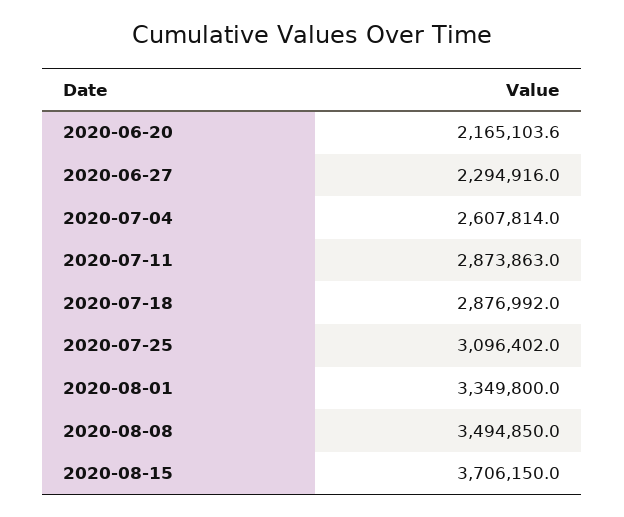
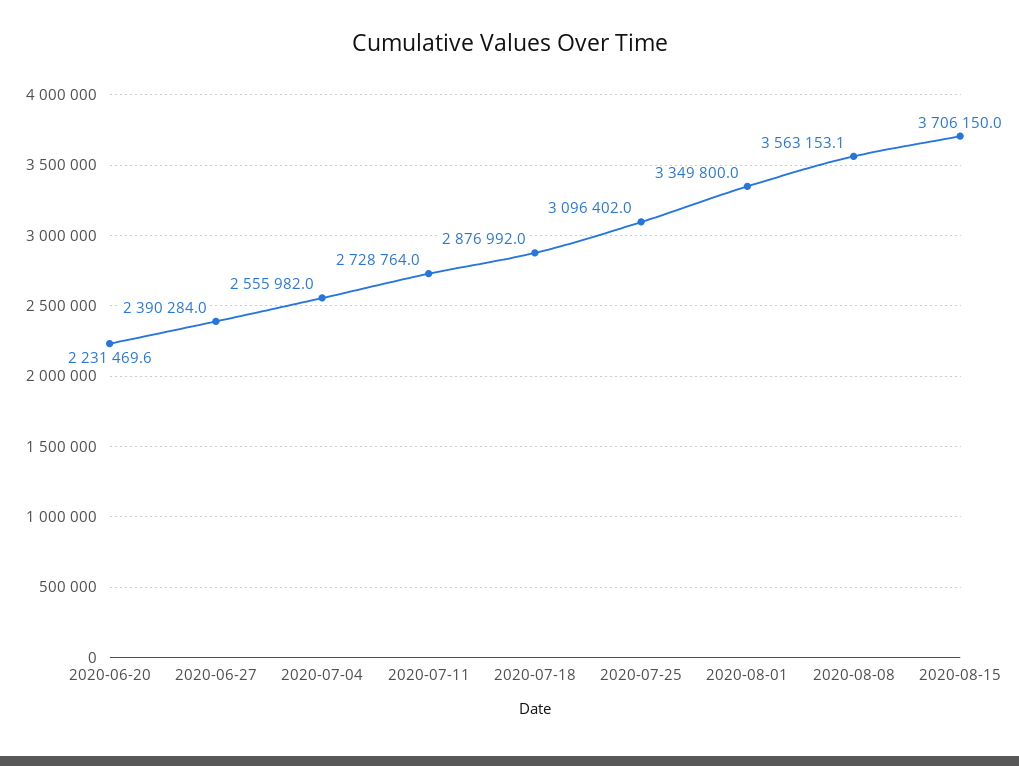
  {
-   "2020-06-20": 2165103.6,
+   "2020-06-20": 2231469.6,
-   "2020-06-27": 2294916,
+   "2020-06-27": 2390284,
-   "2020-07-04": 2607814,
+   "2020-07-04": 2555982,
-   "2020-07-11": 2873863,
+   "2020-07-11": 2728764,
    "2020-07-18": 2876992,
    "2020-07-25": 3096402,
    "2020-08-01": 3349800,
-   "2020-08-08": 3494850,
+   "2020-08-08": 3563153.1,
    "2020-08-15": 3706150
  }

